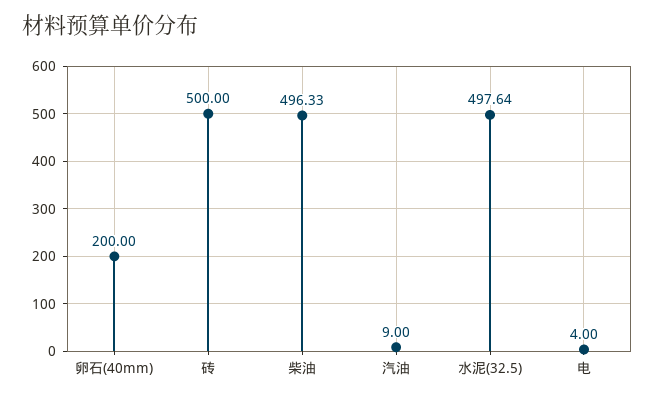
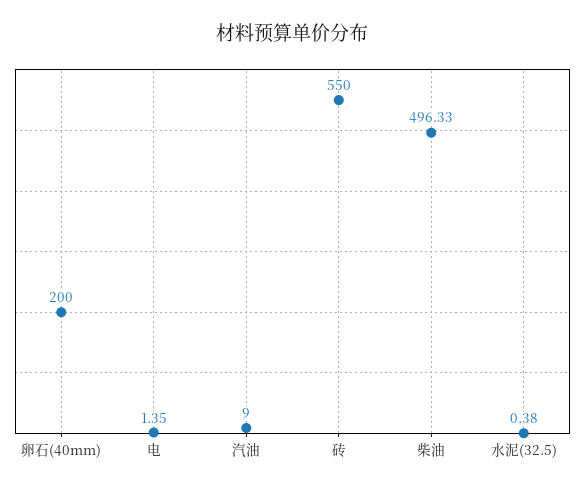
  {
    "卵石(40mm)": 200,
-   "砖": 500,
+   "砖": 550,
    "柴油": 496.33,
    "汽油": 9,
-   "水泥(32.5)": 497.64,
+   "水泥(32.5)": 0.38,
-   "电": 4
+   "电": 1.35
  }

